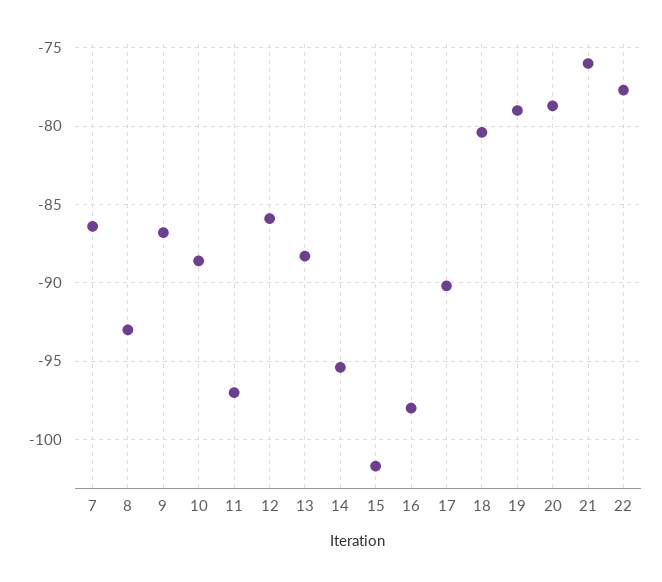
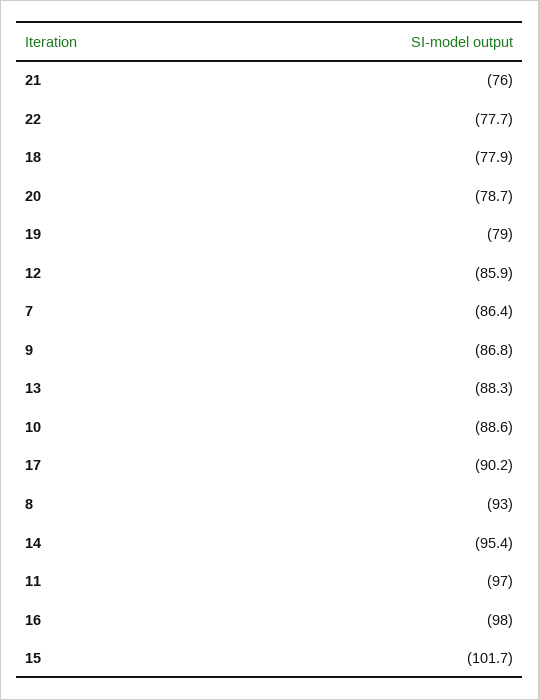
  {
    "7": -86.4,
    "8": -93,
    "9": -86.8,
    "10": -88.6,
    "11": -97,
    "12": -85.9,
    "13": -88.3,
    "14": -95.4,
    "15": -101.7,
    "16": -98,
    "17": -90.2,
-   "18": -80.5,
+   "18": -77.9,
    "19": -79,
    "20": -78.7,
    "21": -76,
    "22": -77.7
  }

